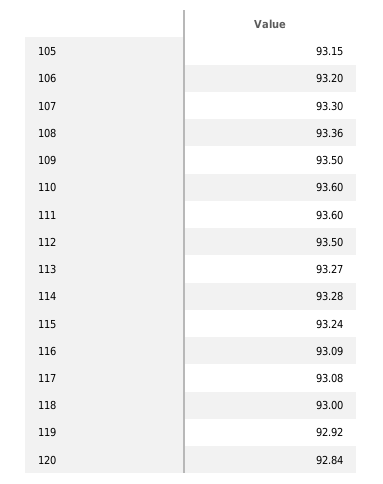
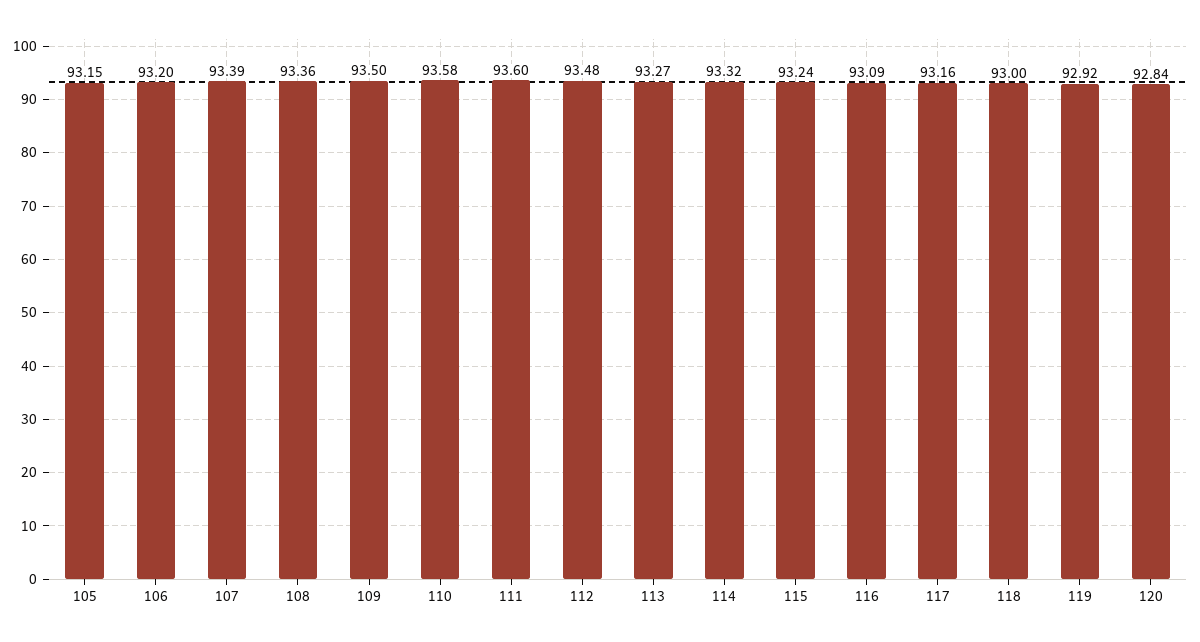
  {
    "105": 93.15,
    "106": 93.2,
-   "107": 93.3,
+   "107": 93.39,
    "108": 93.36,
    "109": 93.5,
-   "110": 93.6,
+   "110": 93.58,
    "111": 93.6,
-   "112": 93.5,
+   "112": 93.48,
    "113": 93.27,
-   "114": 93.28,
+   "114": 93.32,
    "115": 93.24,
    "116": 93.09,
-   "117": 93.08,
+   "117": 93.16,
    "118": 93,
    "119": 92.92,
    "120": 92.84
  }

